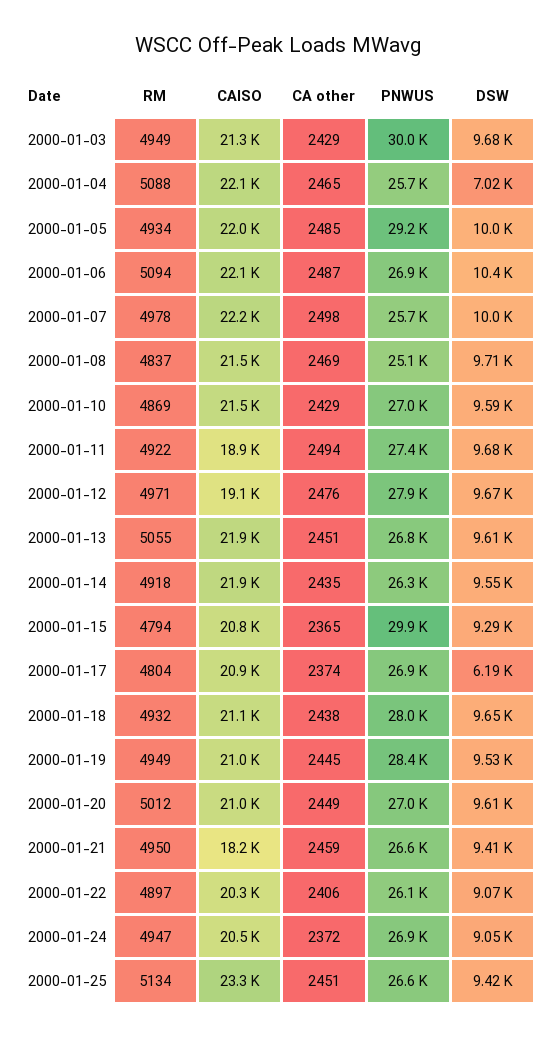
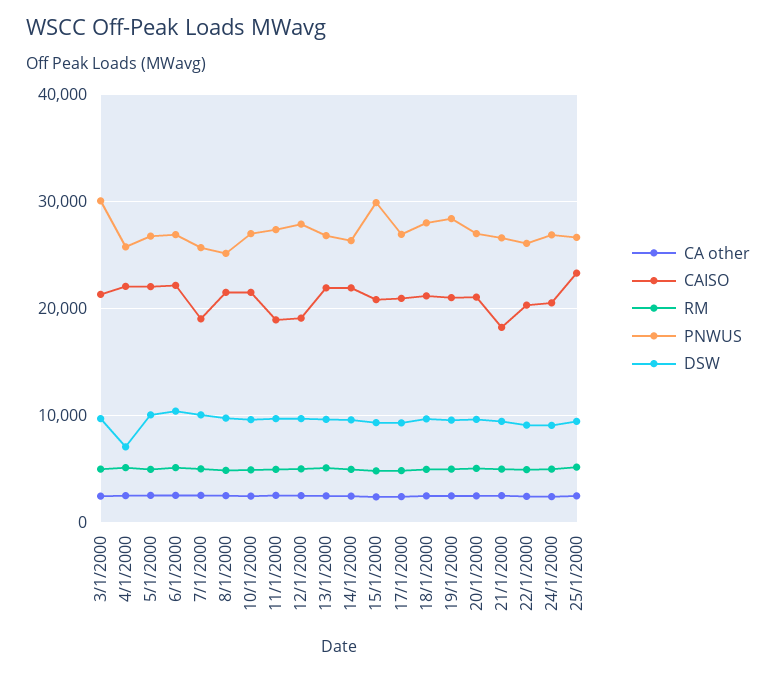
  {
    "RM": {
      "2000-01-03": 4949,
      "2000-01-04": 5088,
      "2000-01-05": 4934,
      "2000-01-06": 5094,
      "2000-01-07": 4978,
      "2000-01-08": 4837,
      "2000-01-10": 4869,
      "2000-01-11": 4922,
      "2000-01-12": 4971,
      "2000-01-13": 5055,
      "2000-01-14": 4918,
      "2000-01-15": 4794,
      "2000-01-17": 4804,
      "2000-01-18": 4932,
      "2000-01-19": 4949,
      "2000-01-20": 5012,
      "2000-01-21": 4950,
      "2000-01-22": 4897,
      "2000-01-24": 4947,
      "2000-01-25": 5134
    },
    "CAISO": {
      "2000-01-03": 21300,
      "2000-01-04": 22100,
      "2000-01-05": 22000,
      "2000-01-06": 22100,
-     "2000-01-07": 22200,
+     "2000-01-07": 19000,
      "2000-01-08": 21500,
      "2000-01-10": 21500,
      "2000-01-11": 18900,
      "2000-01-12": 19100,
      "2000-01-13": 21900,
      "2000-01-14": 21900,
      "2000-01-15": 20800,
      "2000-01-17": 20900,
      "2000-01-18": 21100,
      "2000-01-19": 21000,
      "2000-01-20": 21000,
      "2000-01-21": 18200,
      "2000-01-22": 20300,
      "2000-01-24": 20500,
      "2000-01-25": 23300
    },
    "CA other": {
      "2000-01-03": 2429,
      "2000-01-04": 2465,
      "2000-01-05": 2485,
      "2000-01-06": 2487,
      "2000-01-07": 2498,
      "2000-01-08": 2469,
      "2000-01-10": 2429,
      "2000-01-11": 2494,
      "2000-01-12": 2476,
      "2000-01-13": 2451,
      "2000-01-14": 2435,
      "2000-01-15": 2365,
      "2000-01-17": 2374,
      "2000-01-18": 2438,
      "2000-01-19": 2445,
      "2000-01-20": 2449,
      "2000-01-21": 2459,
      "2000-01-22": 2406,
      "2000-01-24": 2372,
      "2000-01-25": 2451
    },
    "PNWUS": {
      "2000-01-03": 30000,
      "2000-01-04": 25700,
-     "2000-01-05": 29200,
+     "2000-01-05": 27000,
      "2000-01-06": 26900,
      "2000-01-07": 25700,
      "2000-01-08": 25100,
      "2000-01-10": 27000,
      "2000-01-11": 27400,
      "2000-01-12": 27900,
      "2000-01-13": 26800,
      "2000-01-14": 26300,
      "2000-01-15": 29900,
      "2000-01-17": 26900,
      "2000-01-18": 28000,
      "2000-01-19": 28400,
      "2000-01-20": 27000,
      "2000-01-21": 26600,
      "2000-01-22": 26100,
      "2000-01-24": 26900,
      "2000-01-25": 26600
    },
    "DSW": {
      "2000-01-03": 9680,
      "2000-01-04": 7020,
      "2000-01-05": 10000,
      "2000-01-06": 10400,
      "2000-01-07": 10000,
      "2000-01-08": 9710,
      "2000-01-10": 9590,
      "2000-01-11": 9680,
      "2000-01-12": 9670,
      "2000-01-13": 9610,
      "2000-01-14": 9550,
      "2000-01-15": 9290,
-     "2000-01-17": 6190,
+     "2000-01-17": 9000,
      "2000-01-18": 9650,
      "2000-01-19": 9530,
      "2000-01-20": 9610,
      "2000-01-21": 9410,
      "2000-01-22": 9070,
      "2000-01-24": 9050,
      "2000-01-25": 9420
    }
  }

